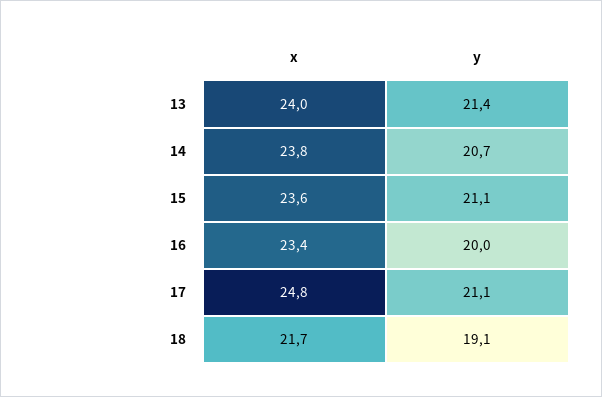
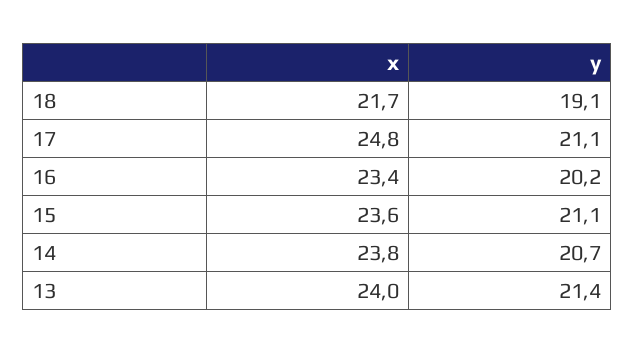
  {
    "x": {
      "13": 24,
      "14": 23.8,
      "15": 23.6,
      "16": 23.4,
      "17": 24.8,
      "18": 21.7
    },
    "y": {
      "13": 21.4,
      "14": 20.7,
      "15": 21.1,
-     "16": 20,
+     "16": 20.2,
      "17": 21.1,
      "18": 19.1
    }
  }

